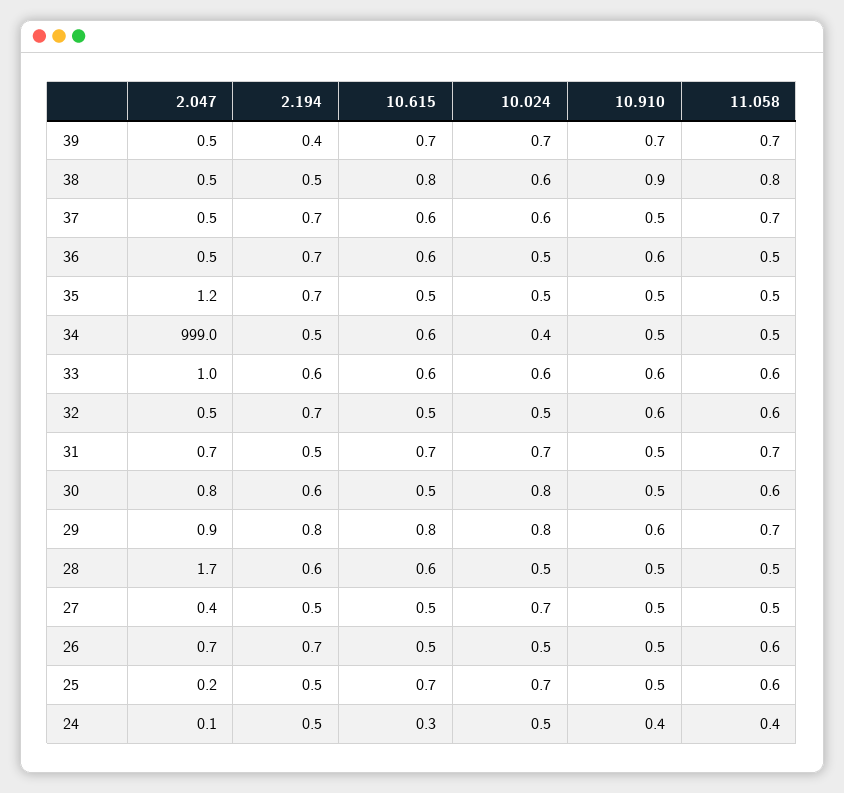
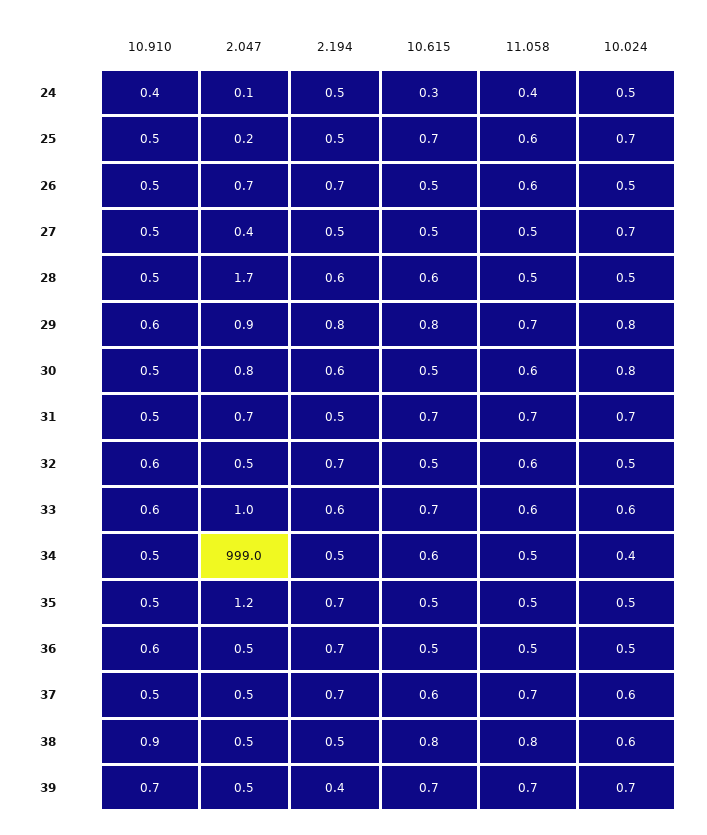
  {
    "2.047": {
      "39": 0.5,
      "38": 0.5,
      "37": 0.5,
      "36": 0.5,
      "35": 1.2,
      "34": 999,
      "33": 1,
      "32": 0.5,
      "31": 0.7,
      "30": 0.8,
      "29": 0.9,
      "28": 1.7,
      "27": 0.4,
      "26": 0.7,
      "25": 0.2,
      "24": 0.1
    },
    "2.194": {
      "39": 0.4,
      "38": 0.5,
      "37": 0.7,
      "36": 0.7,
      "35": 0.7,
      "34": 0.5,
      "33": 0.6,
      "32": 0.7,
      "31": 0.5,
      "30": 0.6,
      "29": 0.8,
      "28": 0.6,
      "27": 0.5,
      "26": 0.7,
      "25": 0.5,
      "24": 0.5
    },
    "10.615": {
      "39": 0.7,
      "38": 0.8,
      "37": 0.6,
-     "36": 0.6,
+     "36": 0.5,
      "35": 0.5,
      "34": 0.6,
-     "33": 0.6,
+     "33": 0.7,
      "32": 0.5,
      "31": 0.7,
      "30": 0.5,
      "29": 0.8,
      "28": 0.6,
      "27": 0.5,
      "26": 0.5,
      "25": 0.7,
      "24": 0.3
    },
    "10.024": {
      "39": 0.7,
      "38": 0.6,
      "37": 0.6,
      "36": 0.5,
      "35": 0.5,
      "34": 0.4,
      "33": 0.6,
      "32": 0.5,
      "31": 0.7,
      "30": 0.8,
      "29": 0.8,
      "28": 0.5,
      "27": 0.7,
      "26": 0.5,
      "25": 0.7,
      "24": 0.5
    },
    "10.910": {
      "39": 0.7,
      "38": 0.9,
      "37": 0.5,
      "36": 0.6,
      "35": 0.5,
      "34": 0.5,
      "33": 0.6,
      "32": 0.6,
      "31": 0.5,
      "30": 0.5,
      "29": 0.6,
      "28": 0.5,
      "27": 0.5,
      "26": 0.5,
      "25": 0.5,
      "24": 0.4
    },
    "11.058": {
      "39": 0.7,
      "38": 0.8,
      "37": 0.7,
      "36": 0.5,
      "35": 0.5,
      "34": 0.5,
      "33": 0.6,
      "32": 0.6,
      "31": 0.7,
      "30": 0.6,
      "29": 0.7,
      "28": 0.5,
      "27": 0.5,
      "26": 0.6,
      "25": 0.6,
      "24": 0.4
    }
  }

